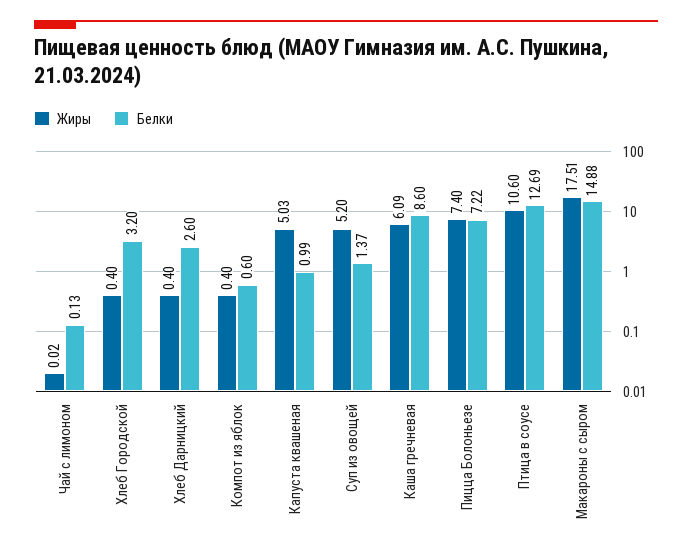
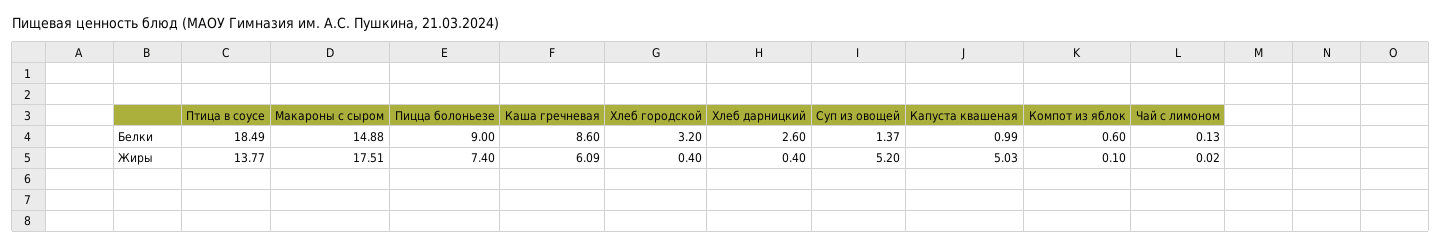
  {
    "Жиры": {
      "Чай с лимоном": 0.02,
      "Хлеб Городской": 0.4,
      "Хлеб Дарницкий": 0.4,
-     "Компот из яблок": 0.4,
+     "Компот из яблок": 0.1,
      "Капуста квашеная": 5.03,
      "Суп из овощей": 5.2,
      "Каша гречневая": 6.09,
      "Пицца Болоньезе": 7.4,
-     "Птица в соусе": 10.6,
+     "Птица в соусе": 13.77,
      "Макароны с сыром": 17.51
    },
    "Белки": {
      "Чай с лимоном": 0.13,
      "Хлеб Городской": 3.2,
      "Хлеб Дарницкий": 2.6,
      "Компот из яблок": 0.6,
      "Капуста квашеная": 0.99,
      "Суп из овощей": 1.37,
      "Каша гречневая": 8.6,
-     "Пицца Болоньезе": 7.22,
+     "Пицца Болоньезе": 9,
-     "Птица в соусе": 12.69,
+     "Птица в соусе": 18.49,
      "Макароны с сыром": 14.88
    }
  }

